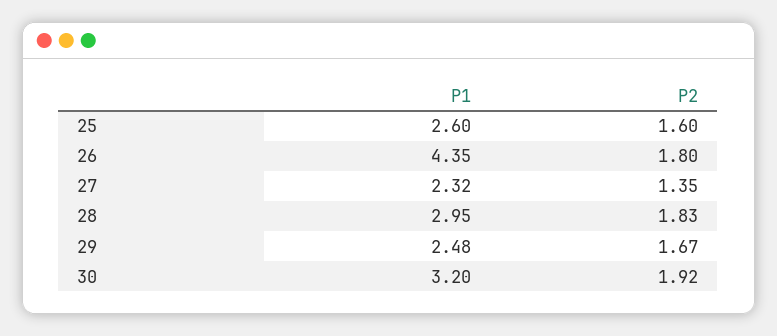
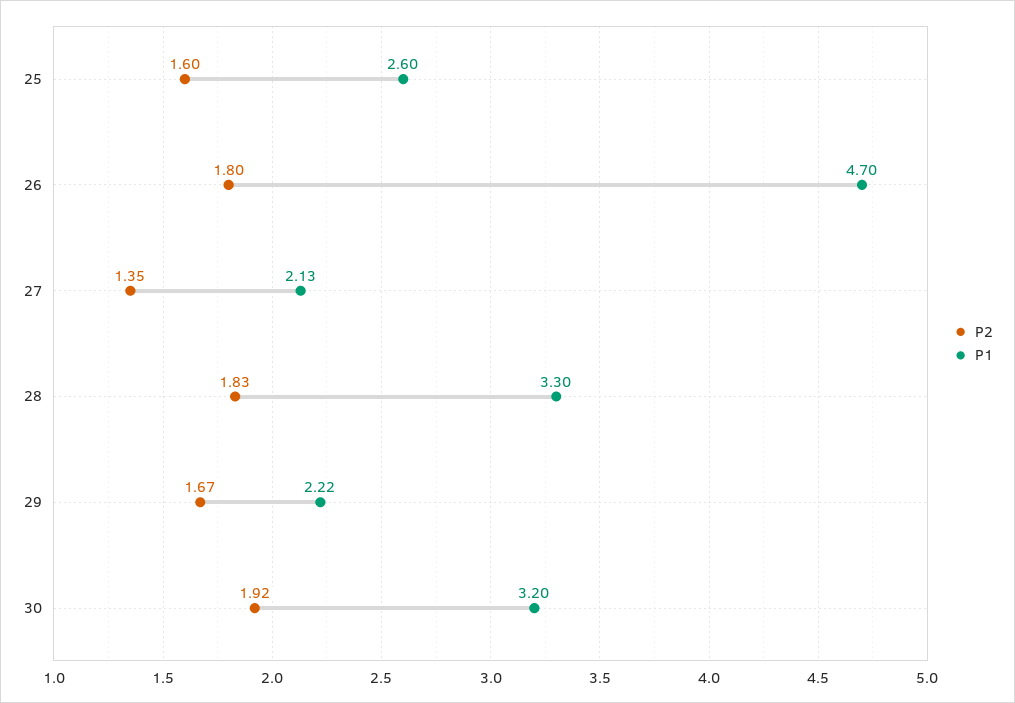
  {
    "P1": {
      "25": 2.6,
-     "26": 4.35,
+     "26": 4.7,
-     "27": 2.32,
+     "27": 2.13,
-     "28": 2.95,
+     "28": 3.3,
-     "29": 2.48,
+     "29": 2.22,
      "30": 3.2
    },
    "P2": {
      "25": 1.6,
      "26": 1.8,
      "27": 1.35,
      "28": 1.83,
      "29": 1.67,
      "30": 1.92
    }
  }

